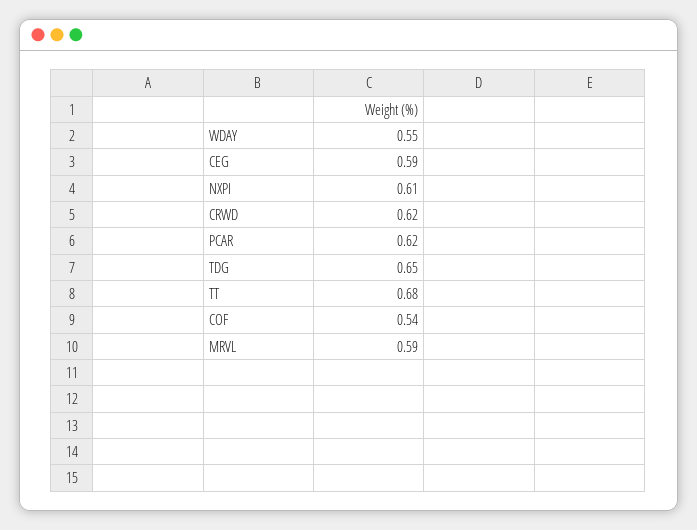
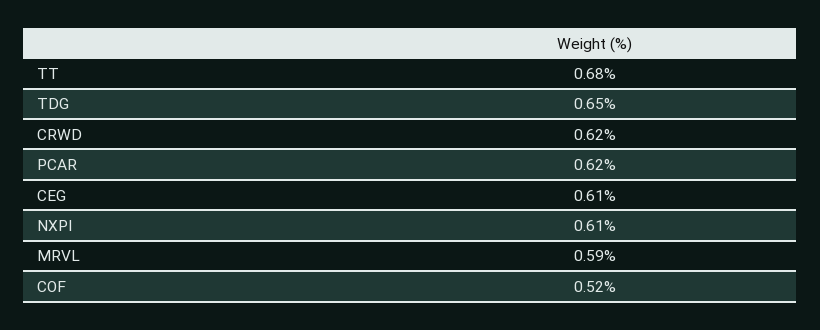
  {
-   "WDAY": 0.55,
-   "CEG": 0.59,
+   "CEG": 0.61,
    "NXPI": 0.61,
    "CRWD": 0.62,
    "PCAR": 0.62,
    "TDG": 0.65,
    "TT": 0.68,
-   "COF": 0.54,
+   "COF": 0.52,
    "MRVL": 0.59
  }

